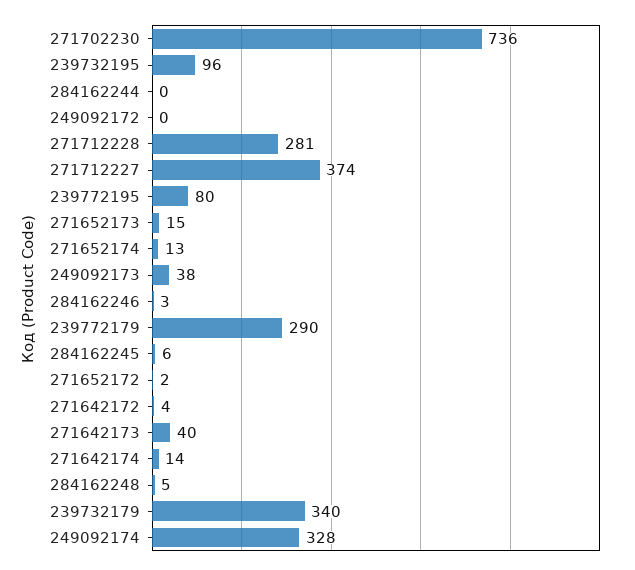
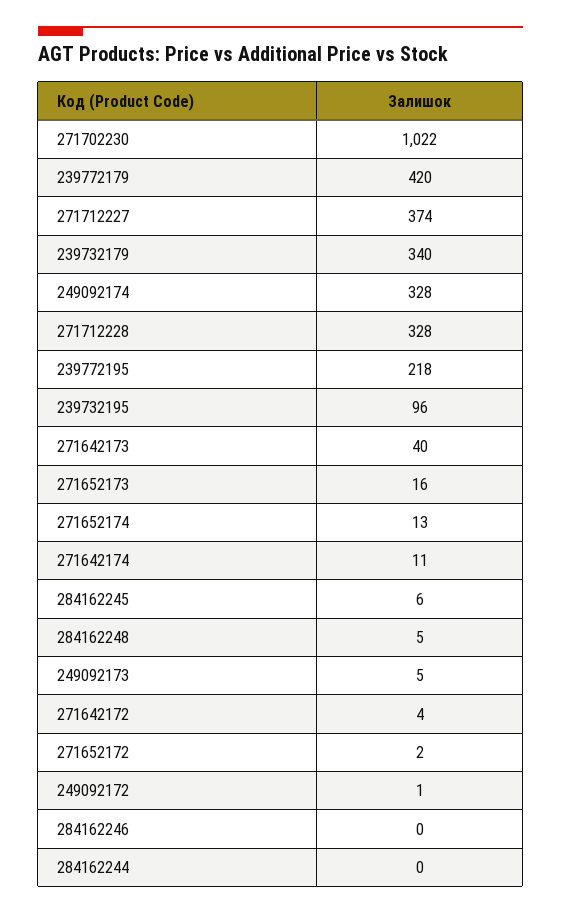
  {
-   "271702230": 736,
+   "271702230": 1022,
    "239732195": 96,
    "284162244": 0,
-   "249092172": 0,
+   "249092172": 1,
-   "271712228": 281,
+   "271712228": 328,
    "271712227": 374,
-   "239772195": 80,
+   "239772195": 218,
-   "271652173": 15,
+   "271652173": 16,
    "271652174": 13,
-   "249092173": 38,
+   "249092173": 5,
-   "284162246": 3,
+   "284162246": 0,
-   "239772179": 290,
+   "239772179": 420,
    "284162245": 6,
    "271652172": 2,
    "271642172": 4,
    "271642173": 40,
-   "271642174": 14,
+   "271642174": 11,
    "284162248": 5,
    "239732179": 340,
    "249092174": 328
  }

